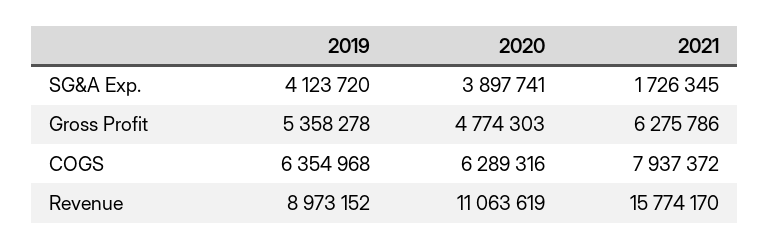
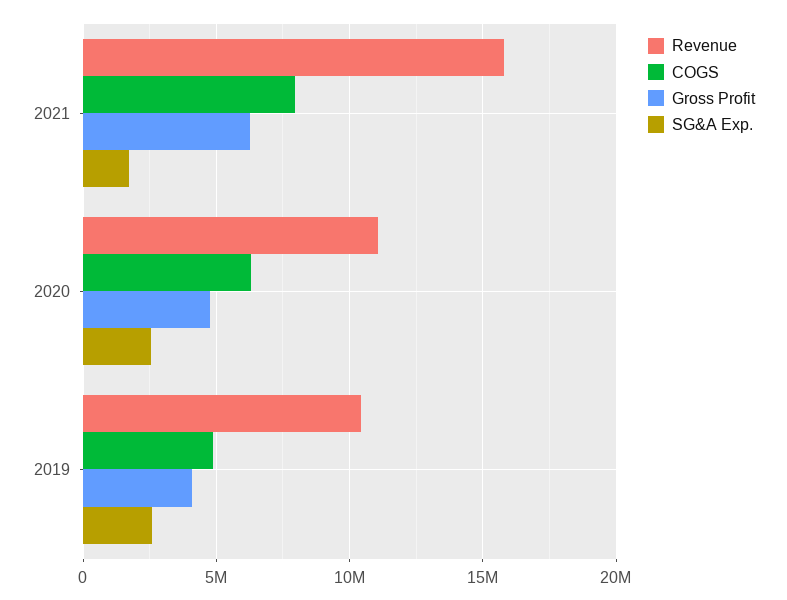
  {
    "SG&A Exp.": {
-     "2019": 4123720,
+     "2019": 2500000,
-     "2020": 3897741,
+     "2020": 2500000,
      "2021": 1726345
    },
    "Gross Profit": {
-     "2019": 5358278,
+     "2019": 4000000,
      "2020": 4774303,
      "2021": 6275786
    },
    "COGS": {
-     "2019": 6354968,
+     "2019": 5000000,
      "2020": 6289316,
      "2021": 7937372
    },
    "Revenue": {
-     "2019": 8973152,
+     "2019": 10500000,
      "2020": 11063619,
      "2021": 15774170
    }
  }

